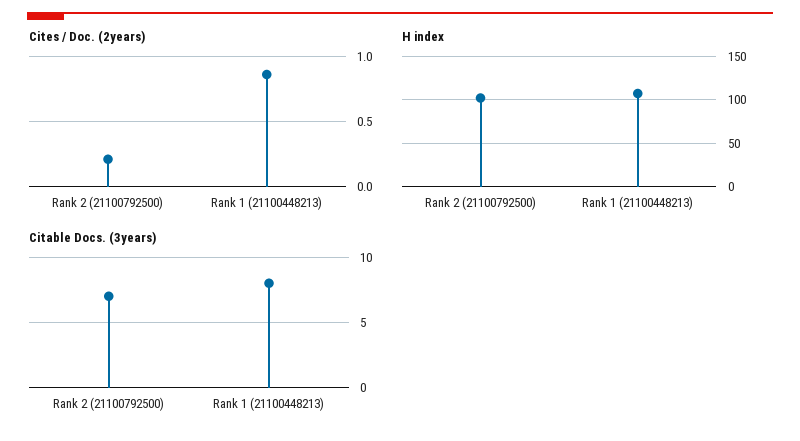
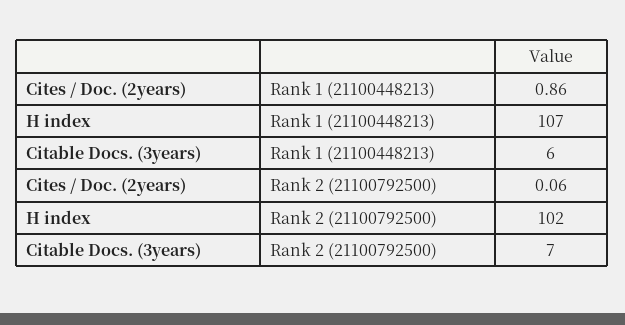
  {
    "Cites / Doc. (2years)": {
-     "Rank 2 (21100792500)": 0.2,
+     "Rank 2 (21100792500)": 0.06,
      "Rank 1 (21100448213)": 0.86
    },
    "H index": {
      "Rank 2 (21100792500)": 102,
      "Rank 1 (21100448213)": 107
    },
    "Citable Docs. (3years)": {
      "Rank 2 (21100792500)": 7,
-     "Rank 1 (21100448213)": 8
+     "Rank 1 (21100448213)": 6
    }
  }

